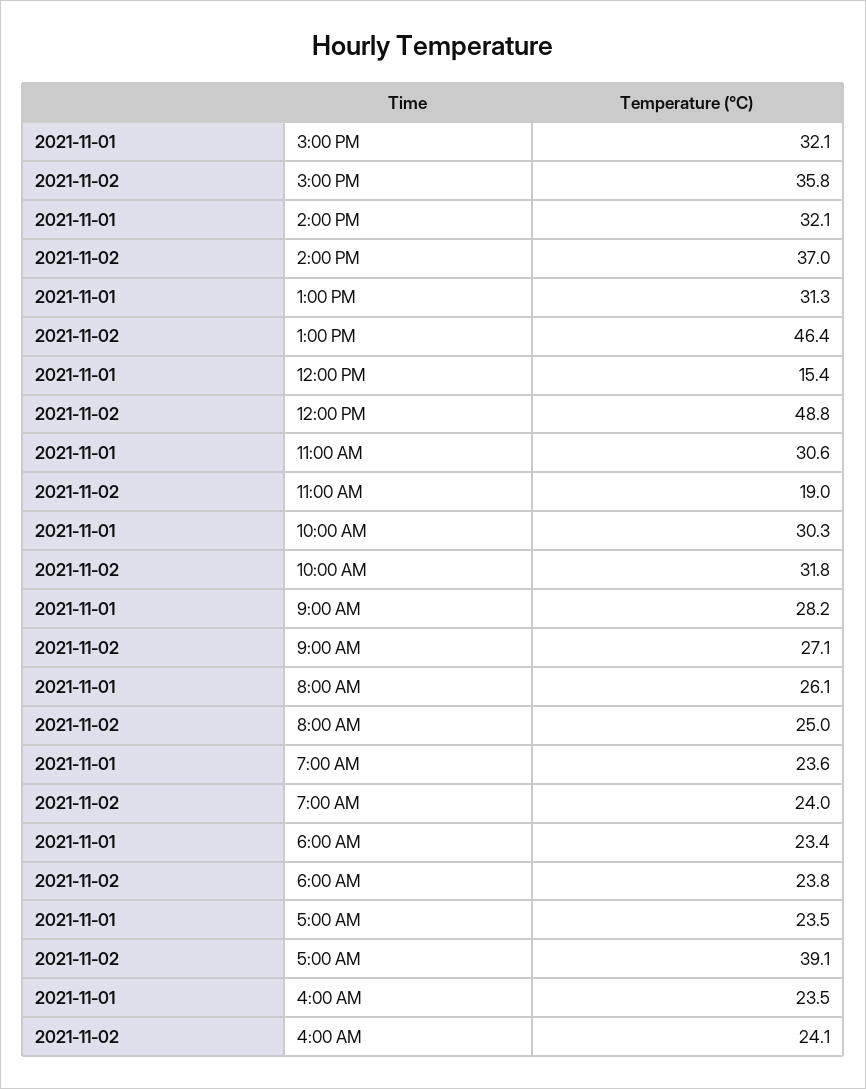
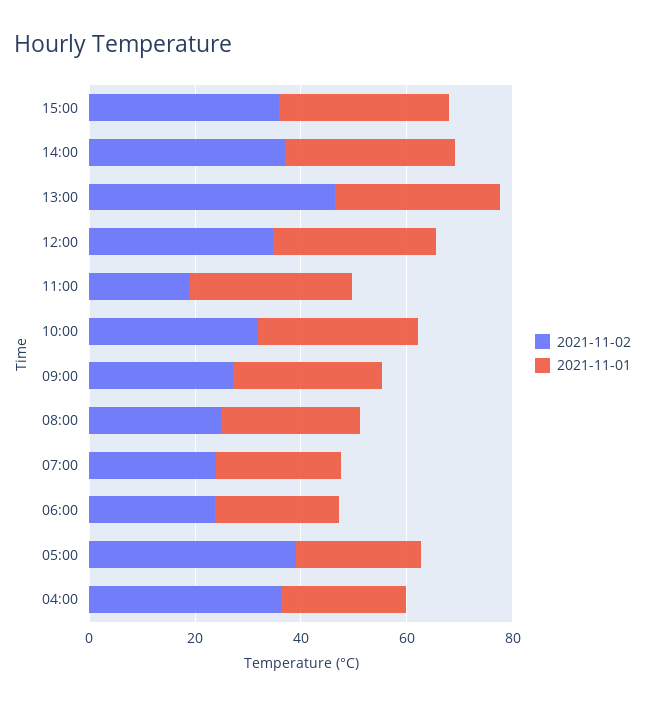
  {
    "2021-11-01": {
      "3:00 PM": 32.1,
      "2:00 PM": 32.1,
      "1:00 PM": 31.3,
-     "12:00 PM": 15.4,
+     "12:00 PM": 30,
      "11:00 AM": 30.6,
      "10:00 AM": 30.3,
      "9:00 AM": 28.2,
      "8:00 AM": 26.1,
      "7:00 AM": 23.6,
      "6:00 AM": 23.4,
      "5:00 AM": 23.5,
      "4:00 AM": 23.5
    },
    "2021-11-02": {
      "3:00 PM": 35.8,
      "2:00 PM": 37,
      "1:00 PM": 46.4,
-     "12:00 PM": 48.8,
+     "12:00 PM": 35,
      "11:00 AM": 19,
      "10:00 AM": 31.8,
      "9:00 AM": 27.1,
      "8:00 AM": 25,
      "7:00 AM": 24,
      "6:00 AM": 23.8,
      "5:00 AM": 39.1,
-     "4:00 AM": 24.1
+     "4:00 AM": 35
    }
  }

